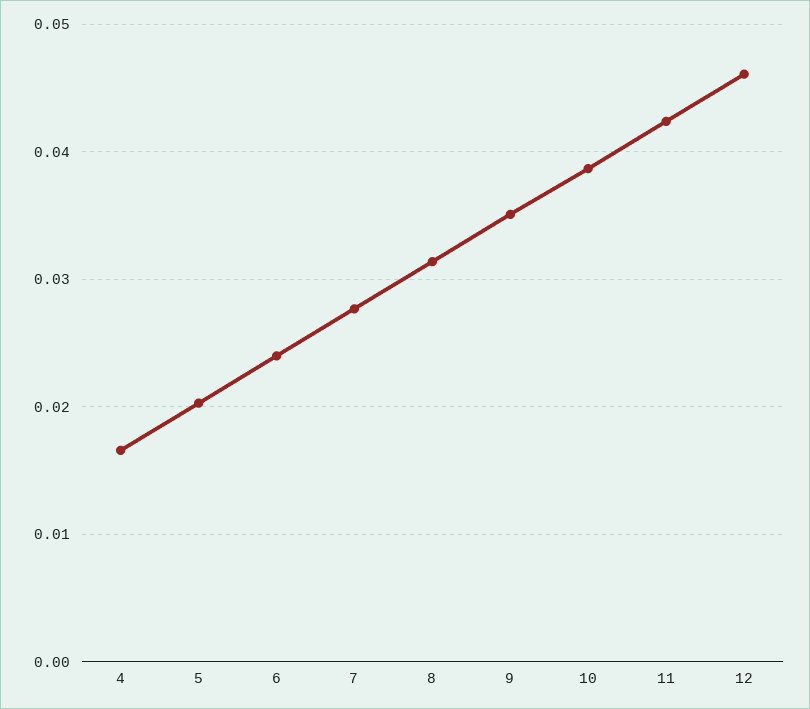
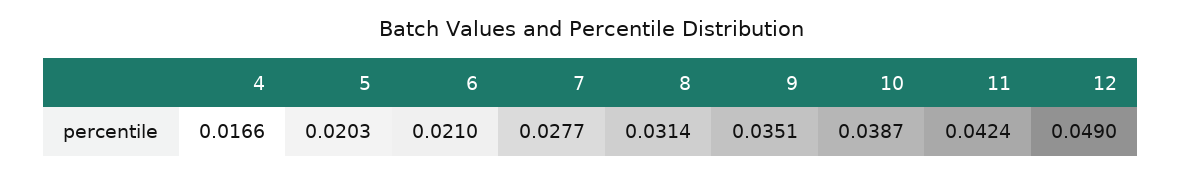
  {
    "4": 0.0166,
    "5": 0.0203,
-   "6": 0.024,
+   "6": 0.021,
    "7": 0.0277,
    "8": 0.0314,
    "9": 0.0351,
    "10": 0.0387,
    "11": 0.0424,
-   "12": 0.046
+   "12": 0.049
  }

